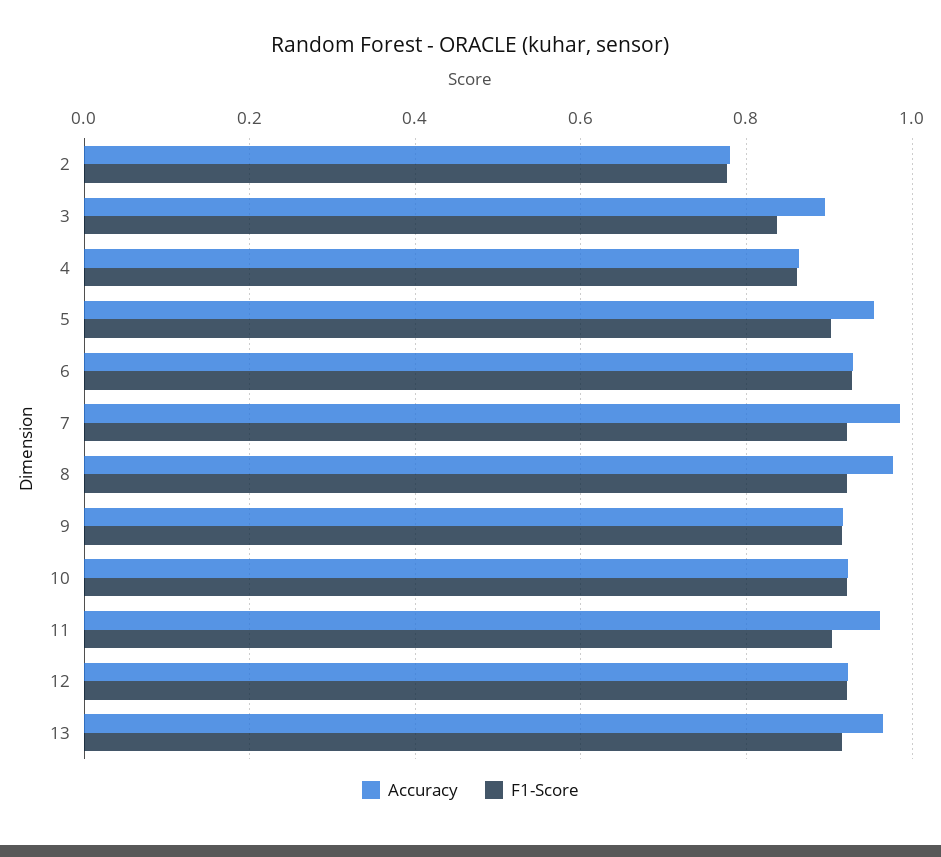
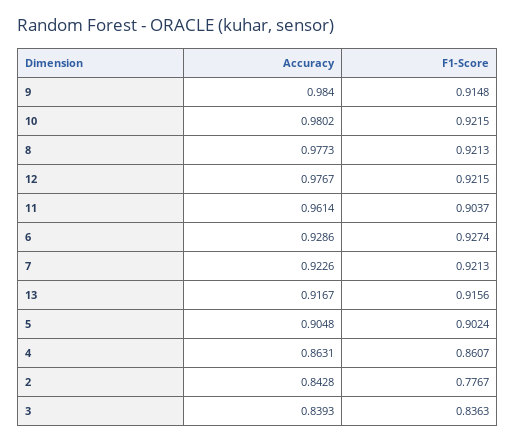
  {
    "Accuracy": {
-     "2": 0.78,
+     "2": 0.8428,
-     "3": 0.9,
+     "3": 0.8393,
      "4": 0.8631,
-     "5": 0.96,
+     "5": 0.9048,
      "6": 0.9286,
-     "7": 0.98,
+     "7": 0.9226,
      "8": 0.9773,
-     "9": 0.92,
+     "9": 0.984,
-     "10": 0.92,
+     "10": 0.9802,
      "11": 0.9614,
-     "12": 0.92,
+     "12": 0.9767,
-     "13": 0.96
+     "13": 0.9167
    },
    "F1-Score": {
      "2": 0.7767,
      "3": 0.8363,
      "4": 0.8607,
      "5": 0.9024,
      "6": 0.9274,
      "7": 0.9213,
      "8": 0.9213,
      "9": 0.9148,
      "10": 0.9215,
      "11": 0.9037,
      "12": 0.9215,
      "13": 0.9156
    }
  }

